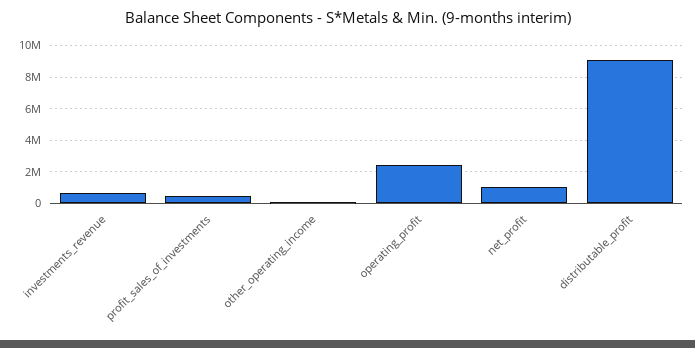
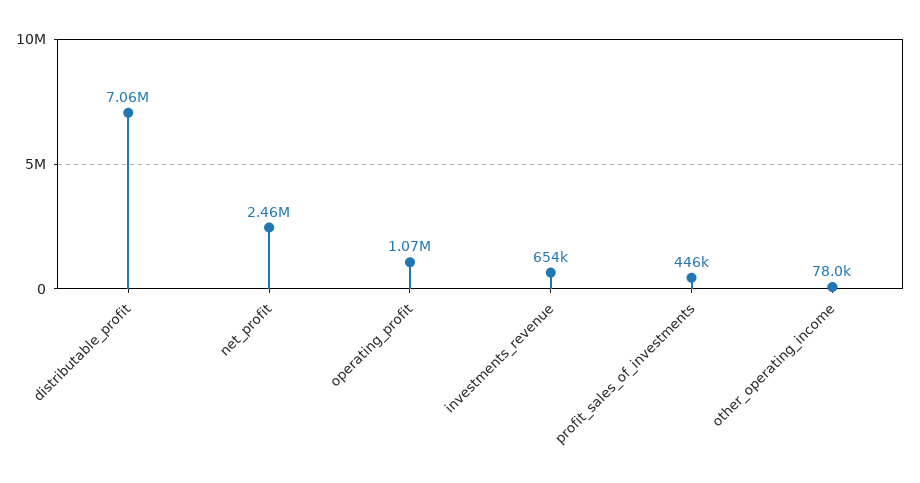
  {
    "investments_revenue": 654000,
    "profit_sales_of_investments": 446000,
    "other_operating_income": 78000,
-   "operating_profit": 2500000,
+   "operating_profit": 1070000,
-   "net_profit": 1000000,
+   "net_profit": 2460000,
-   "distributable_profit": 9000000
+   "distributable_profit": 7060000
  }

